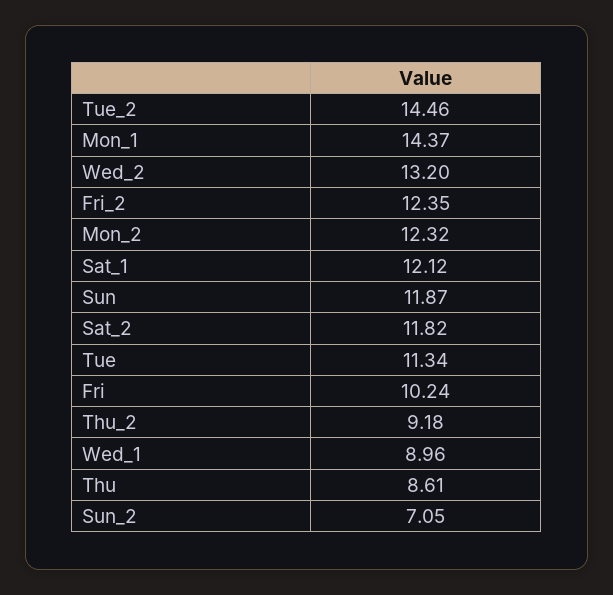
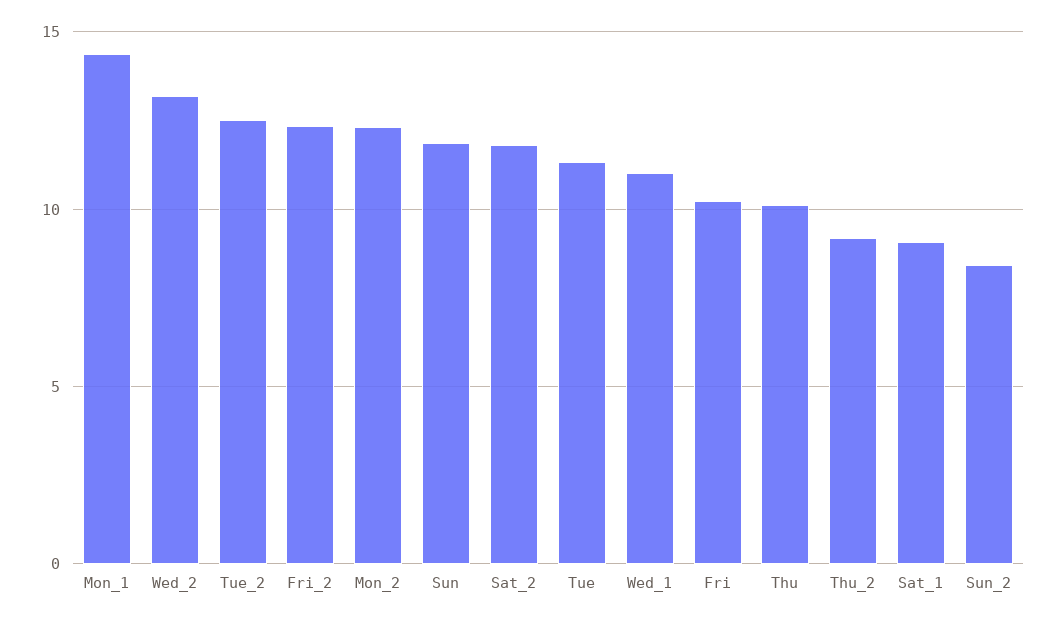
  {
-   "Tue_2": 14.46,
+   "Tue_2": 12.5,
    "Mon_1": 14.37,
    "Wed_2": 13.2,
    "Fri_2": 12.35,
    "Mon_2": 12.32,
-   "Sat_1": 12.12,
+   "Sat_1": 9,
    "Sun": 11.87,
    "Sat_2": 11.82,
    "Tue": 11.34,
    "Fri": 10.24,
    "Thu_2": 9.18,
-   "Wed_1": 8.96,
+   "Wed_1": 11,
-   "Thu": 8.61,
+   "Thu": 10,
-   "Sun_2": 7.05
+   "Sun_2": 8.5
  }

